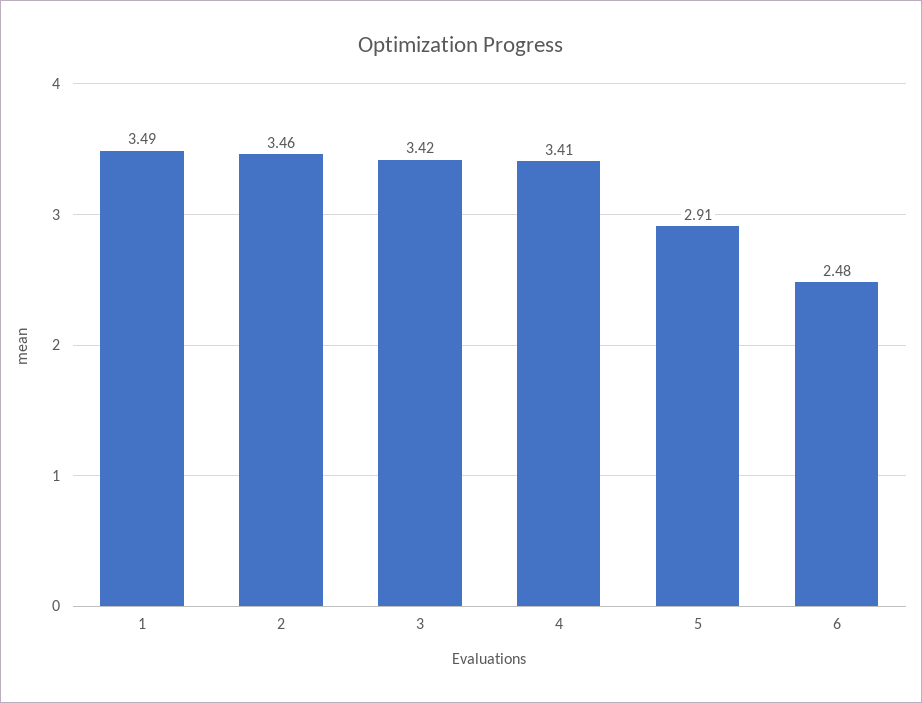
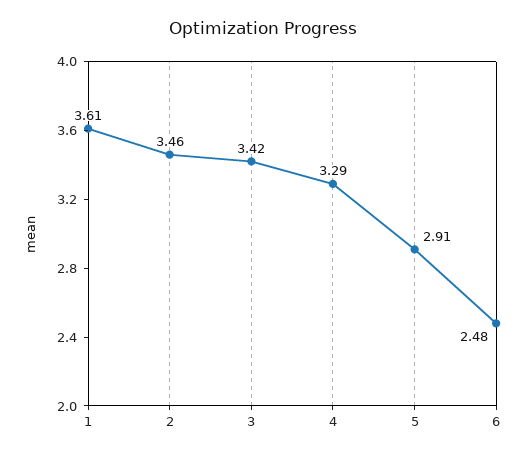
  {
-   "1": 3.49,
+   "1": 3.61,
    "2": 3.46,
    "3": 3.42,
-   "4": 3.41,
+   "4": 3.29,
    "5": 2.91,
    "6": 2.48
  }

